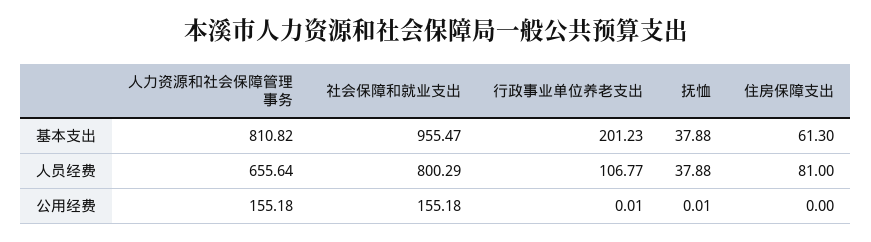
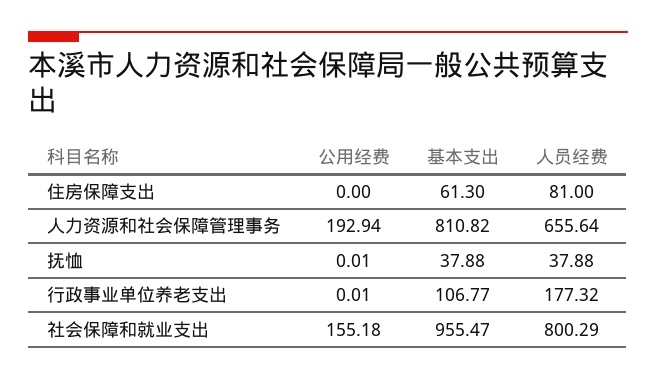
  {
    "人力资源和社会保障管理事务": {
      "基本支出": 810.82,
      "人员经费": 655.64,
-     "公用经费": 155.18
+     "公用经费": 192.94
    },
    "社会保障和就业支出": {
      "基本支出": 955.47,
      "人员经费": 800.29,
      "公用经费": 155.18
    },
    "行政事业单位养老支出": {
-     "基本支出": 201.23,
+     "基本支出": 106.77,
-     "人员经费": 106.77,
+     "人员经费": 177.32,
      "公用经费": 0.01
    },
    "抚恤": {
      "基本支出": 37.88,
      "人员经费": 37.88,
      "公用经费": 0.01
    },
    "住房保障支出": {
      "基本支出": 61.3,
      "人员经费": 81,
      "公用经费": 0
    }
  }

